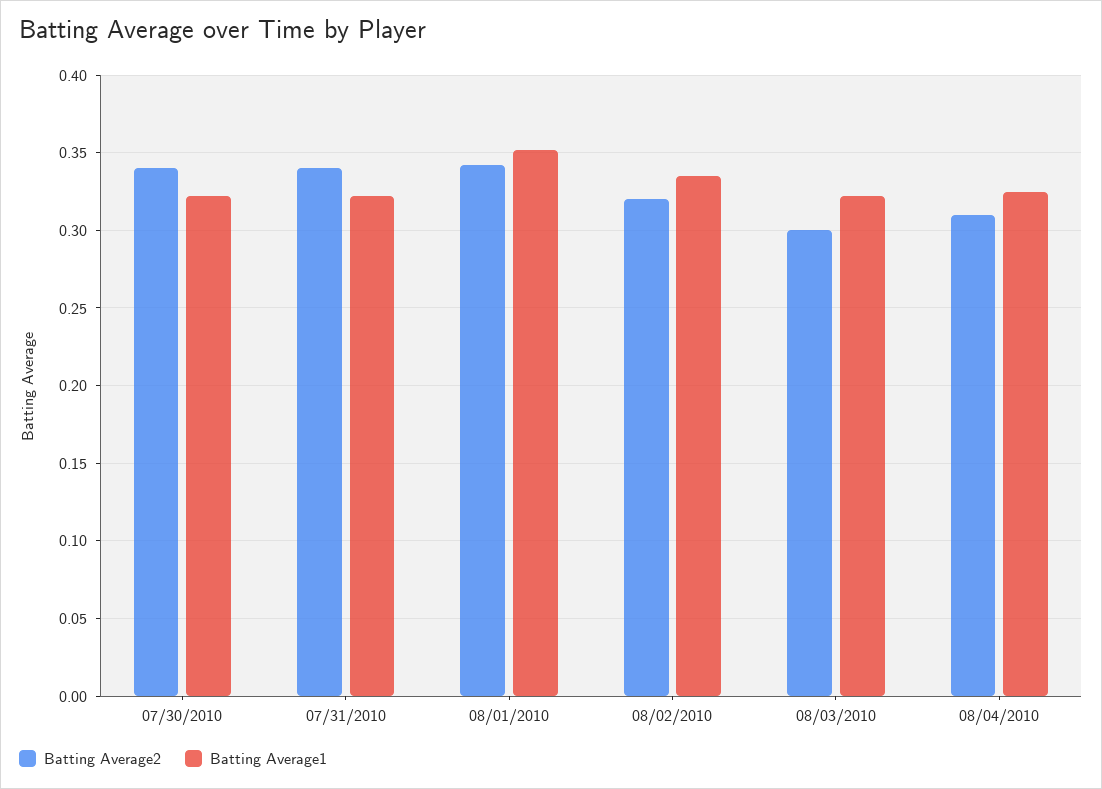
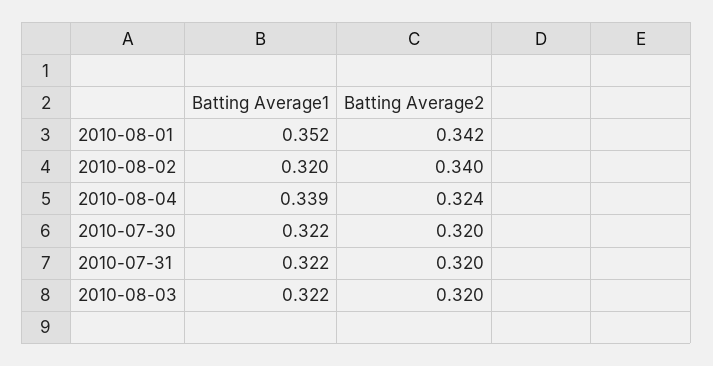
  {
    "Batting Average2": {
-     "07/30/2010": 0.34,
+     "07/30/2010": 0.32,
-     "07/31/2010": 0.34,
+     "07/31/2010": 0.32,
      "08/01/2010": 0.342,
-     "08/02/2010": 0.32,
+     "08/02/2010": 0.34,
-     "08/03/2010": 0.3,
+     "08/03/2010": 0.32,
-     "08/04/2010": 0.31
+     "08/04/2010": 0.324
    },
    "Batting Average1": {
      "07/30/2010": 0.322,
      "07/31/2010": 0.322,
      "08/01/2010": 0.352,
-     "08/02/2010": 0.335,
+     "08/02/2010": 0.32,
      "08/03/2010": 0.322,
-     "08/04/2010": 0.325
+     "08/04/2010": 0.339
    }
  }

